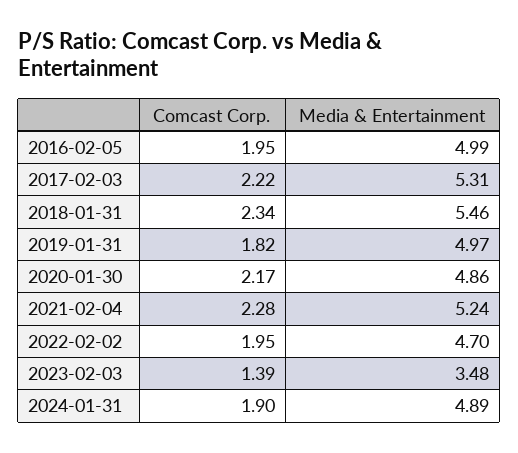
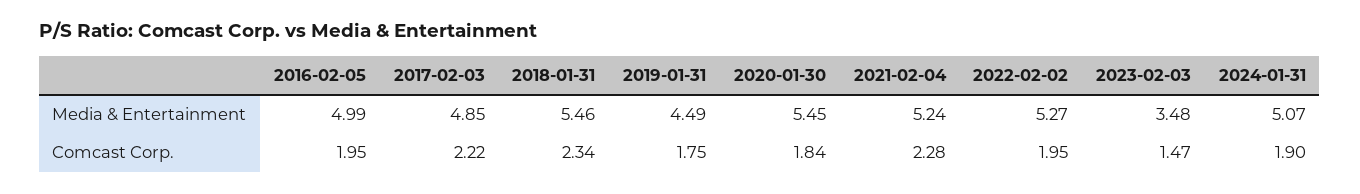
  {
    "Comcast Corp.": {
      "2016-02-05": 1.95,
      "2017-02-03": 2.22,
      "2018-01-31": 2.34,
-     "2019-01-31": 1.82,
+     "2019-01-31": 1.75,
-     "2020-01-30": 2.17,
+     "2020-01-30": 1.84,
      "2021-02-04": 2.28,
      "2022-02-02": 1.95,
-     "2023-02-03": 1.39,
+     "2023-02-03": 1.47,
      "2024-01-31": 1.9
    },
    "Media & Entertainment": {
      "2016-02-05": 4.99,
-     "2017-02-03": 5.31,
+     "2017-02-03": 4.85,
      "2018-01-31": 5.46,
-     "2019-01-31": 4.97,
+     "2019-01-31": 4.49,
-     "2020-01-30": 4.86,
+     "2020-01-30": 5.45,
      "2021-02-04": 5.24,
-     "2022-02-02": 4.7,
+     "2022-02-02": 5.27,
      "2023-02-03": 3.48,
-     "2024-01-31": 4.89
+     "2024-01-31": 5.07
    }
  }

